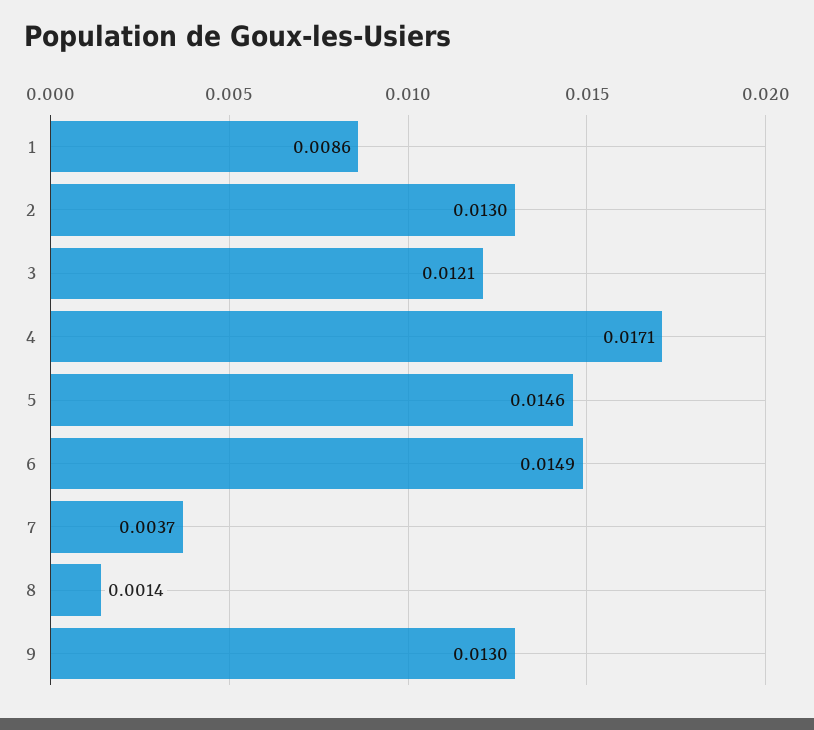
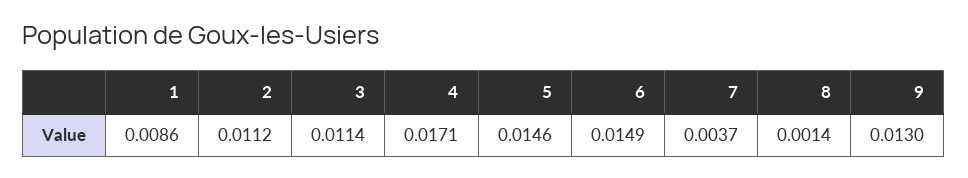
  {
    "1": 0.0086,
-   "2": 0.013,
+   "2": 0.0112,
-   "3": 0.0121,
+   "3": 0.0114,
    "4": 0.0171,
    "5": 0.0146,
    "6": 0.0149,
    "7": 0.0037,
    "8": 0.0014,
    "9": 0.013
  }

